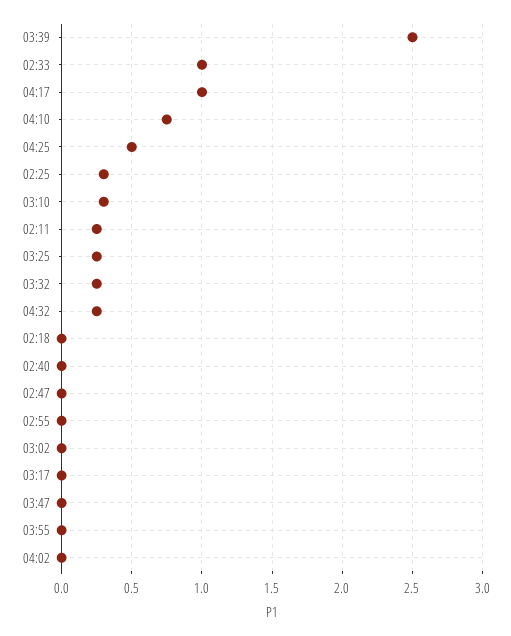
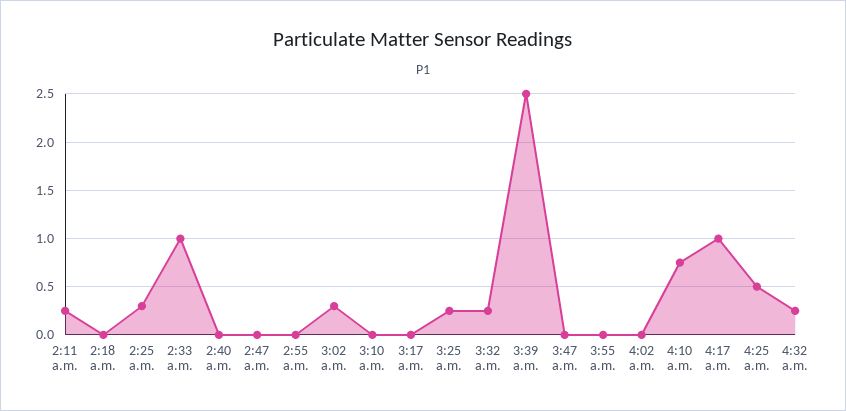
  {
    "03:39": 2.5,
    "02:33": 1,
    "04:17": 1,
    "04:10": 0.75,
    "04:25": 0.5,
    "02:25": 0.3,
-   "03:10": 0.3,
+   "03:10": 0,
    "02:11": 0.25,
    "03:25": 0.25,
    "03:32": 0.25,
    "04:32": 0.25,
    "02:18": 0,
    "02:40": 0,
    "02:47": 0,
    "02:55": 0,
-   "03:02": 0,
+   "03:02": 0.3,
    "03:17": 0,
    "03:47": 0,
    "03:55": 0,
    "04:02": 0
  }

